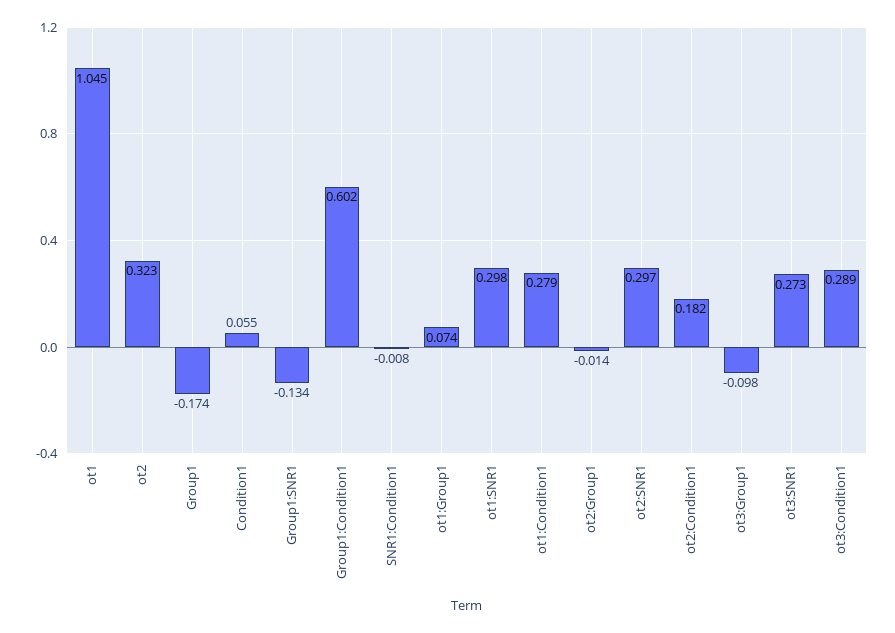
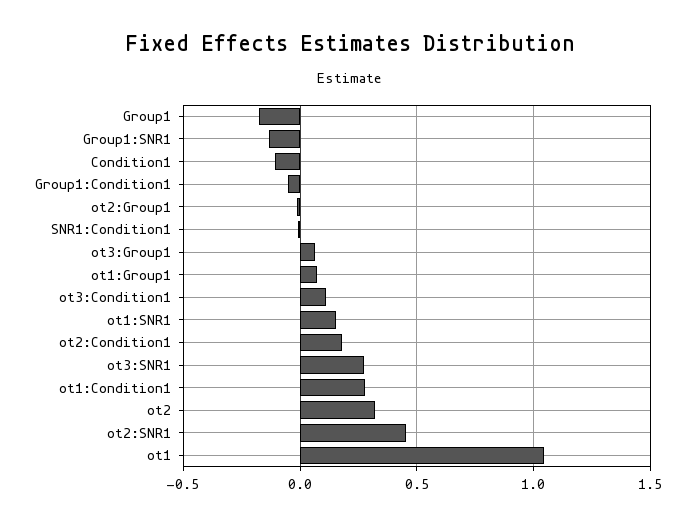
  {
    "ot1": 1.045,
    "ot2": 0.323,
    "Group1": -0.174,
-   "Condition1": 0.055,
+   "Condition1": -0.1,
    "Group1:SNR1": -0.134,
-   "Group1:Condition1": 0.602,
+   "Group1:Condition1": -0.05,
    "SNR1:Condition1": -0.008,
    "ot1:Group1": 0.074,
-   "ot1:SNR1": 0.298,
+   "ot1:SNR1": 0.15,
    "ot1:Condition1": 0.279,
    "ot2:Group1": -0.014,
-   "ot2:SNR1": 0.297,
+   "ot2:SNR1": 0.45,
    "ot2:Condition1": 0.182,
-   "ot3:Group1": -0.098,
+   "ot3:Group1": 0.05,
    "ot3:SNR1": 0.273,
-   "ot3:Condition1": 0.289
+   "ot3:Condition1": 0.1
  }

